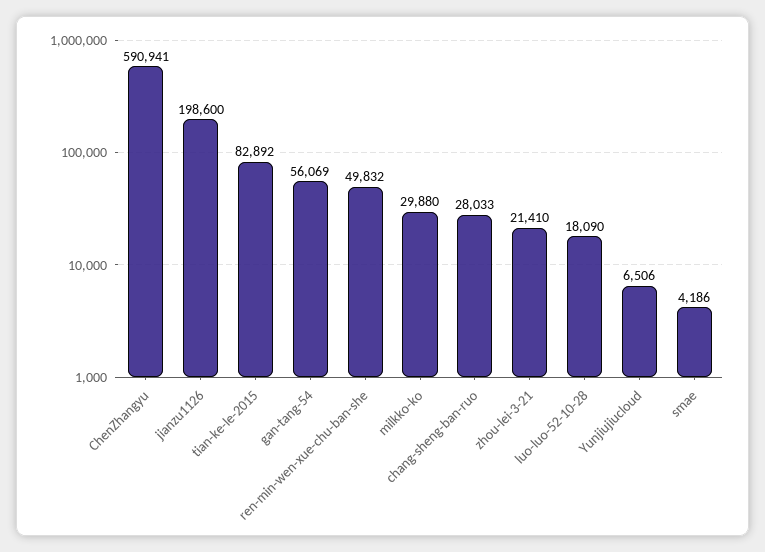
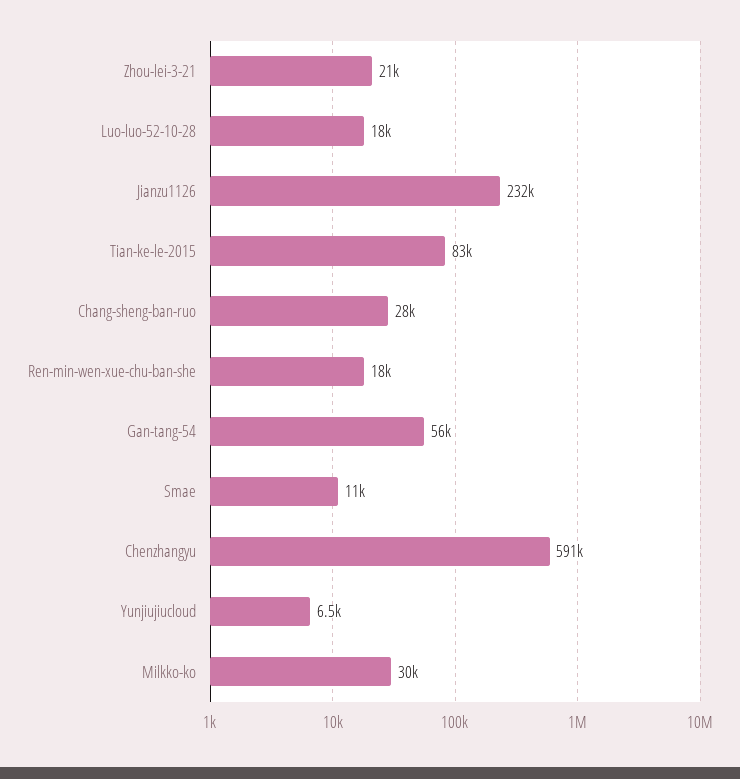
  {
    "ChenZhangyu": 590941,
-   "jianzu1126": 198600,
+   "jianzu1126": 232000,
    "tian-ke-le-2015": 82892,
    "gan-tang-54": 56069,
-   "ren-min-wen-xue-chu-ban-she": 49832,
+   "ren-min-wen-xue-chu-ban-she": 18000,
    "milkko-ko": 29880,
    "chang-sheng-ban-ruo": 28033,
    "zhou-lei-3-21": 21410,
    "luo-luo-52-10-28": 18090,
    "Yunjiujiucloud": 6506,
-   "smae": 4186
+   "smae": 11000
  }

